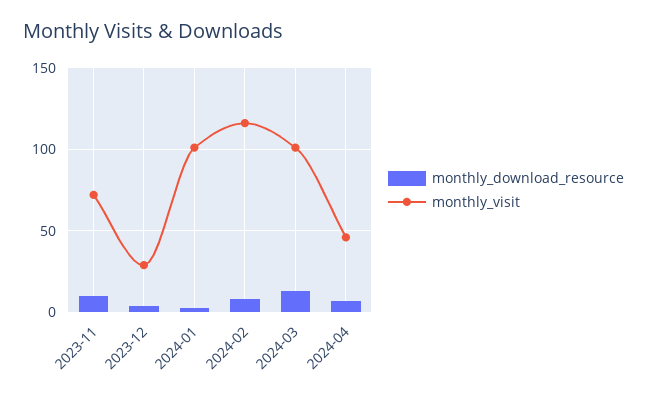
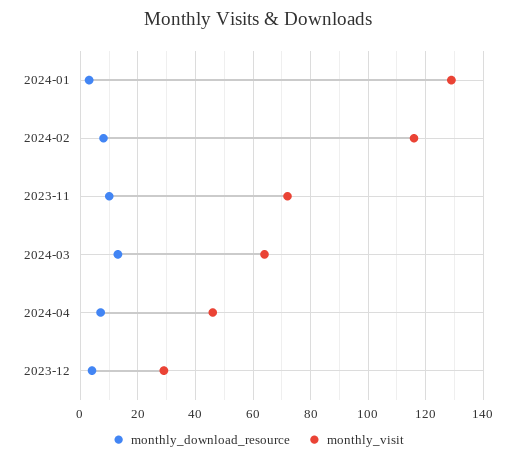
  {
    "monthly_download_resource": {
      "2023-11": 10,
      "2023-12": 5,
      "2024-01": 5,
      "2024-02": 10,
      "2024-03": 15,
      "2024-04": 5
    },
    "monthly_visit": {
      "2023-11": 70,
      "2023-12": 30,
-     "2024-01": 100,
+     "2024-01": 130,
      "2024-02": 115,
-     "2024-03": 100,
+     "2024-03": 65,
      "2024-04": 45
    }
  }

